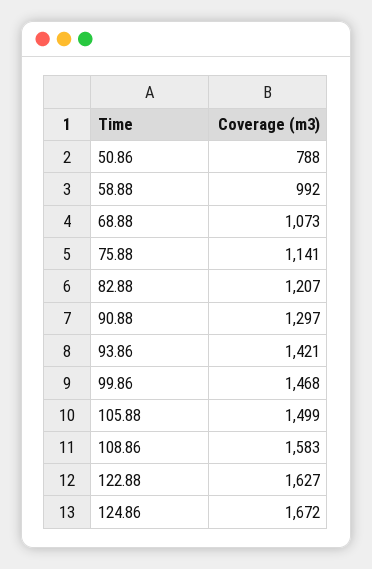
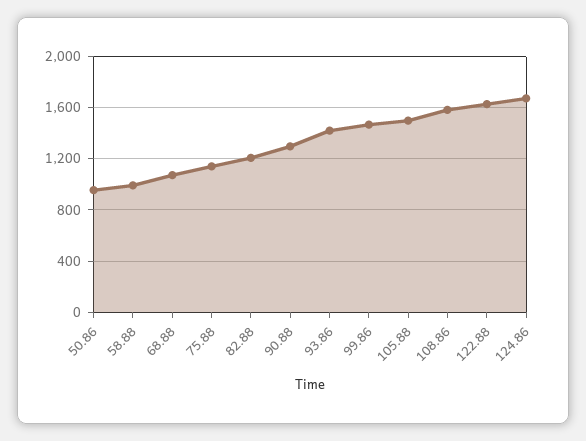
  {
-   "50.86": 788,
+   "50.86": 950,
    "58.88": 992,
    "68.88": 1073,
    "75.88": 1141,
    "82.88": 1207,
    "90.88": 1297,
    "93.86": 1421,
    "99.86": 1468,
    "105.88": 1499,
    "108.86": 1583,
    "122.88": 1627,
    "124.86": 1672
  }

